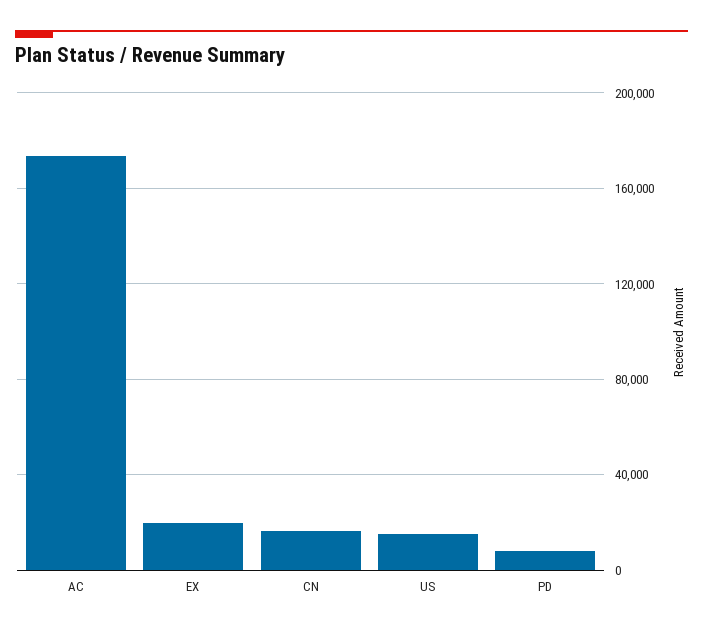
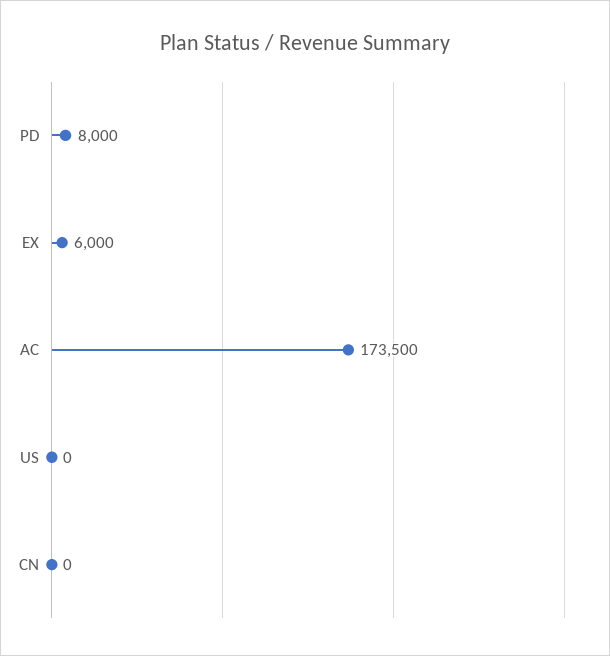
  {
    "AC": 173500,
-   "EX": 20000,
+   "EX": 6000,
-   "CN": 15000,
+   "CN": 0,
-   "US": 15000,
+   "US": 0,
    "PD": 8000
  }

